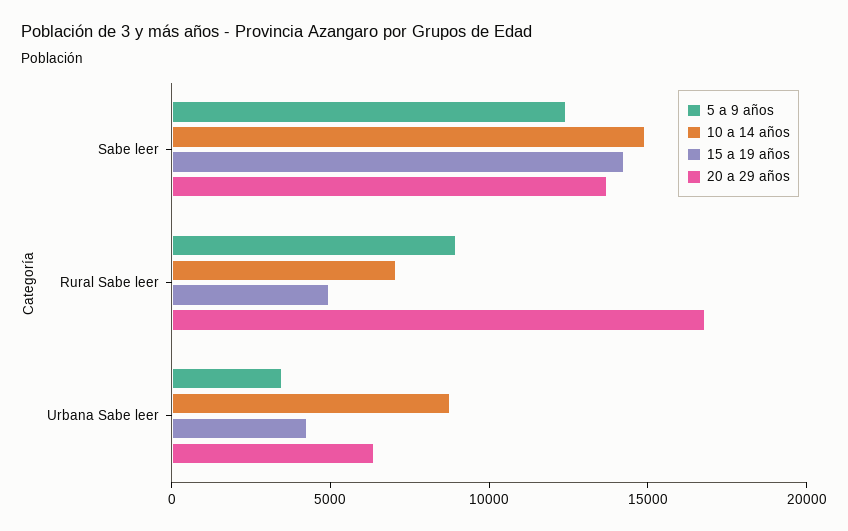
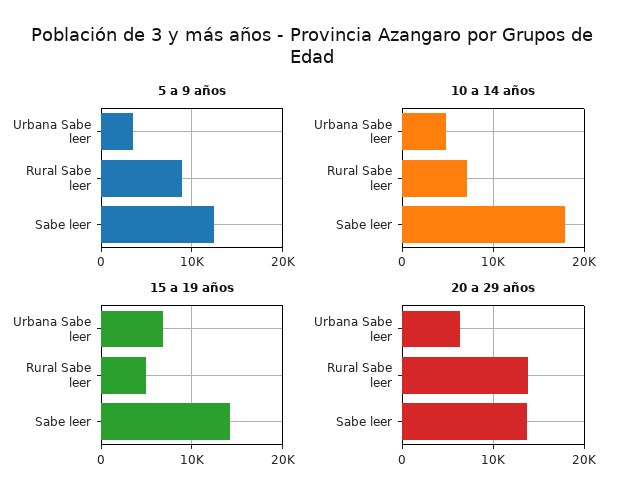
  {
    "5 a 9 años": {
      "Sabe leer": 12000,
      "Rural Sabe leer": 9000,
      "Urbana Sabe leer": 3000
    },
    "10 a 14 años": {
-     "Sabe leer": 15000,
+     "Sabe leer": 18000,
      "Rural Sabe leer": 7000,
-     "Urbana Sabe leer": 9000
+     "Urbana Sabe leer": 5000
    },
    "15 a 19 años": {
      "Sabe leer": 14000,
      "Rural Sabe leer": 5000,
-     "Urbana Sabe leer": 4000
+     "Urbana Sabe leer": 7000
    },
    "20 a 29 años": {
      "Sabe leer": 14000,
-     "Rural Sabe leer": 17000,
+     "Rural Sabe leer": 14000,
      "Urbana Sabe leer": 6000
    }
  }

